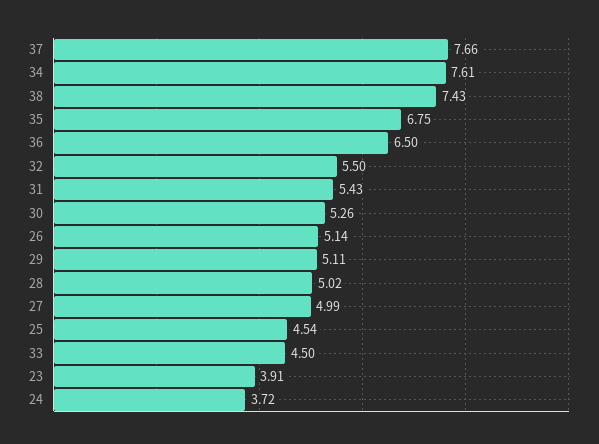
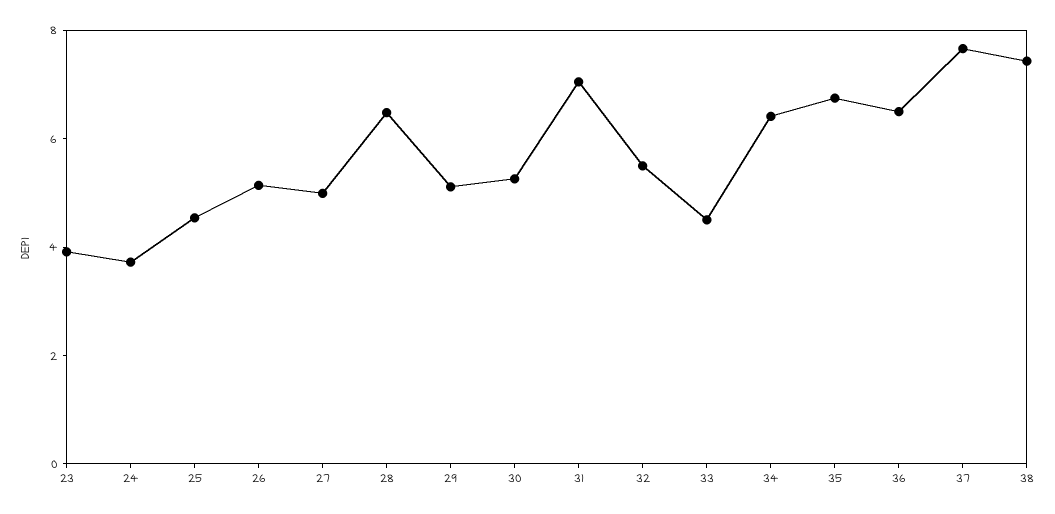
  {
    "37": 7.66,
-   "34": 7.61,
+   "34": 6.5,
    "38": 7.43,
    "35": 6.75,
    "36": 6.5,
    "32": 5.5,
-   "31": 5.43,
+   "31": 7,
    "30": 5.26,
    "26": 5.14,
    "29": 5.11,
-   "28": 5.02,
+   "28": 6.5,
    "27": 4.99,
    "25": 4.54,
    "33": 4.5,
    "23": 3.91,
    "24": 3.72
  }

